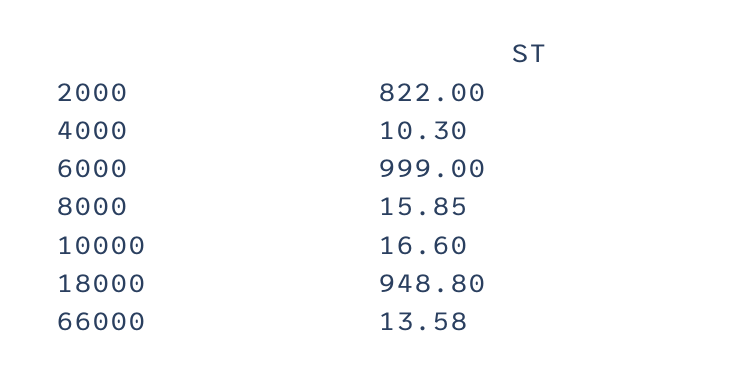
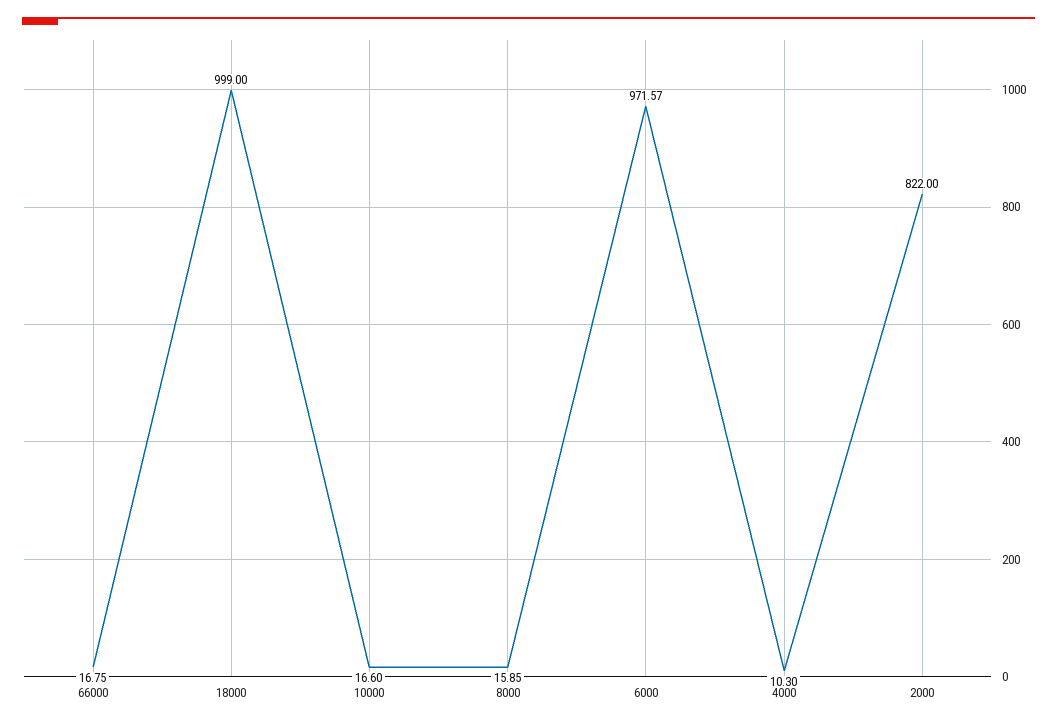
  {
    "2000": 822,
    "4000": 10.3,
-   "6000": 999,
+   "6000": 971.57,
    "8000": 15.85,
    "10000": 16.6,
-   "18000": 948.8,
+   "18000": 999,
-   "66000": 13.58
+   "66000": 16.75
  }

